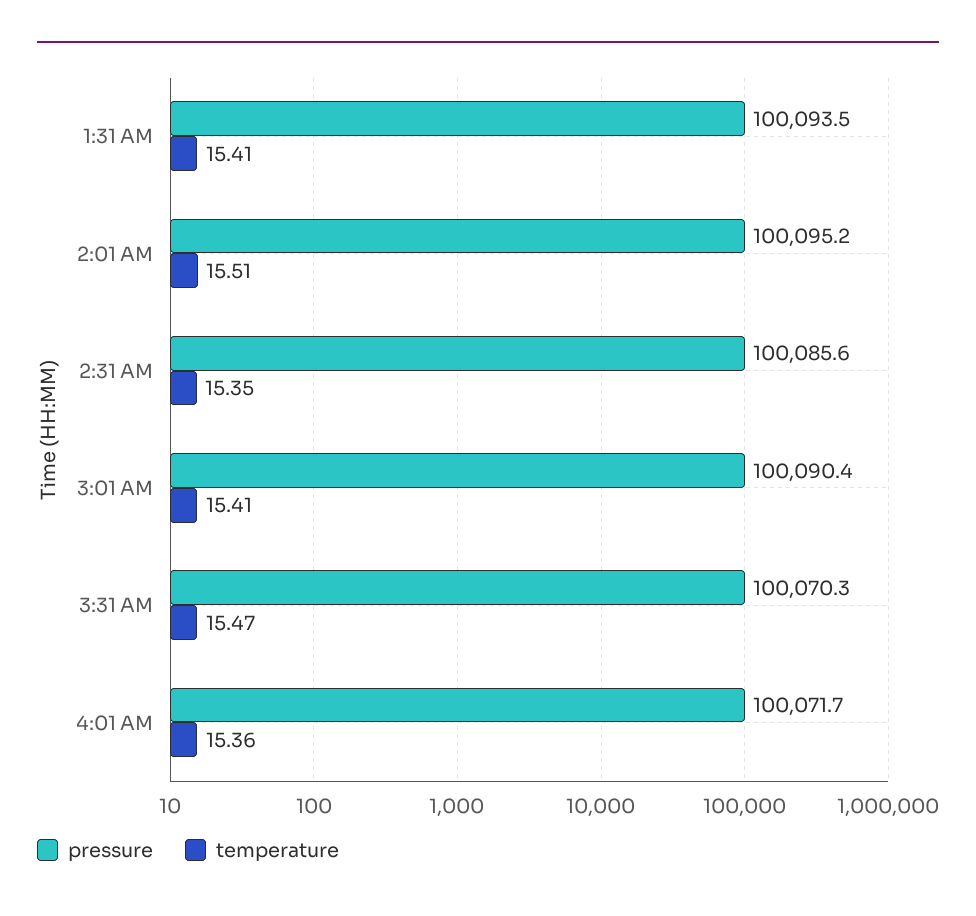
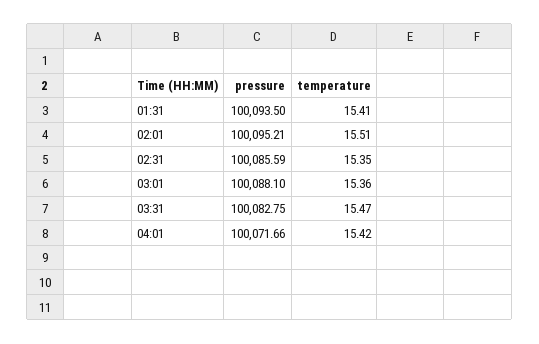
  {
    "pressure": {
      "1:31 AM": 100093.5,
      "2:01 AM": 100095.21,
      "2:31 AM": 100085.59,
-     "3:01 AM": 100090.4,
+     "3:01 AM": 100088.1,
-     "3:31 AM": 100070.3,
+     "3:31 AM": 100082.75,
      "4:01 AM": 100071.66
    },
    "temperature": {
      "1:31 AM": 15.41,
      "2:01 AM": 15.51,
      "2:31 AM": 15.35,
-     "3:01 AM": 15.41,
+     "3:01 AM": 15.36,
      "3:31 AM": 15.47,
-     "4:01 AM": 15.36
+     "4:01 AM": 15.42
    }
  }

